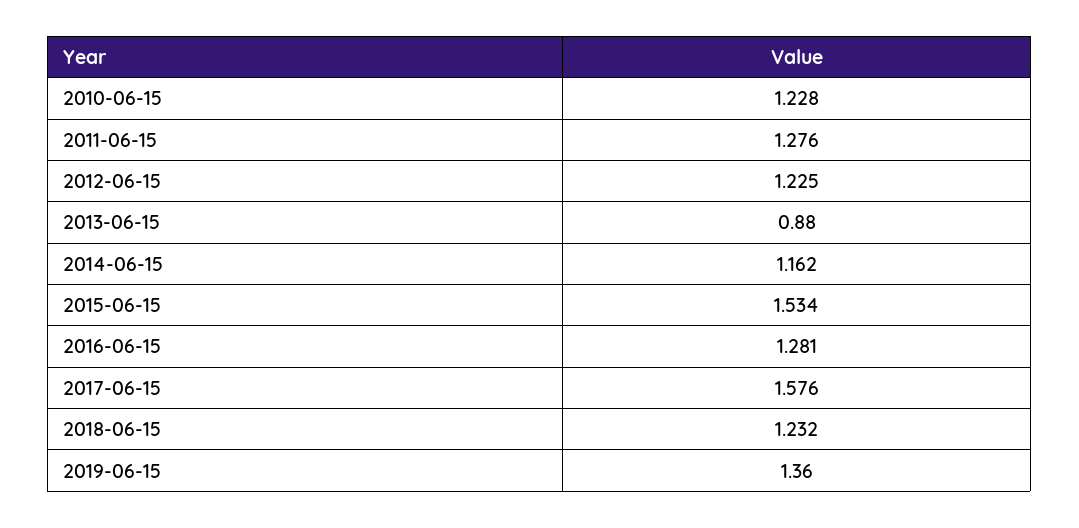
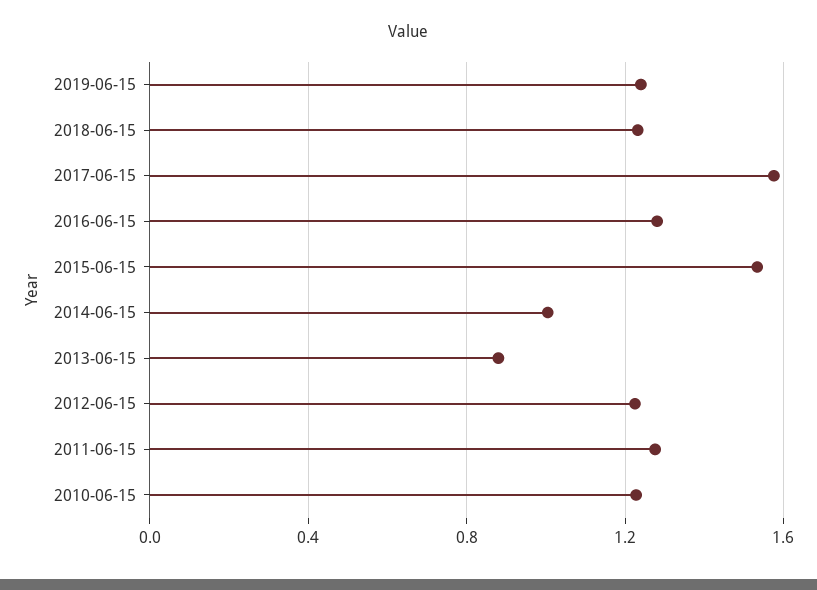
  {
    "2010-06-15": 1.228,
    "2011-06-15": 1.276,
    "2012-06-15": 1.225,
    "2013-06-15": 0.88,
-   "2014-06-15": 1.162,
+   "2014-06-15": 1,
    "2015-06-15": 1.534,
    "2016-06-15": 1.281,
    "2017-06-15": 1.576,
    "2018-06-15": 1.232,
-   "2019-06-15": 1.36
+   "2019-06-15": 1.25
  }

